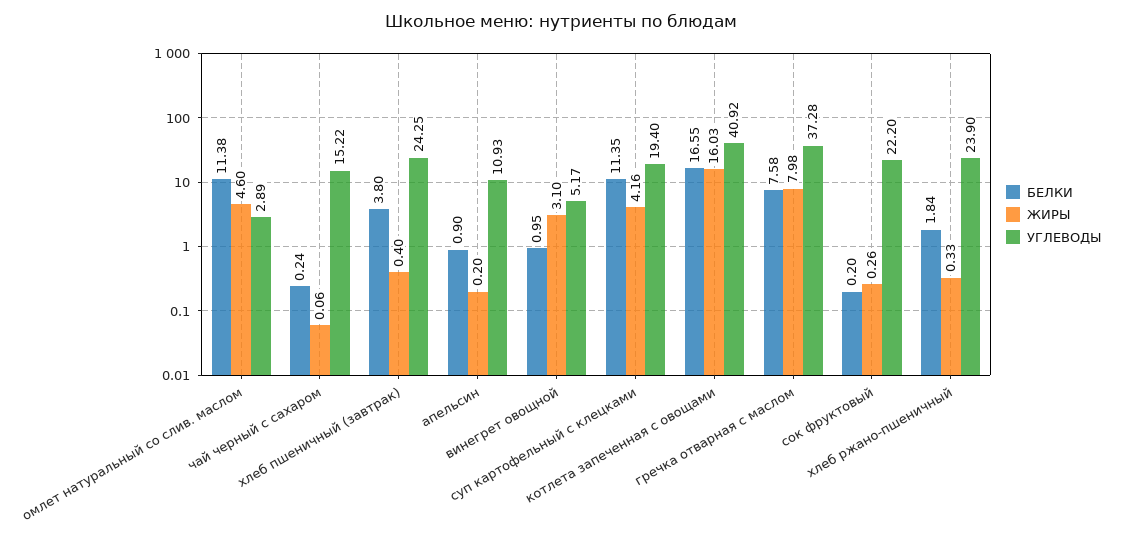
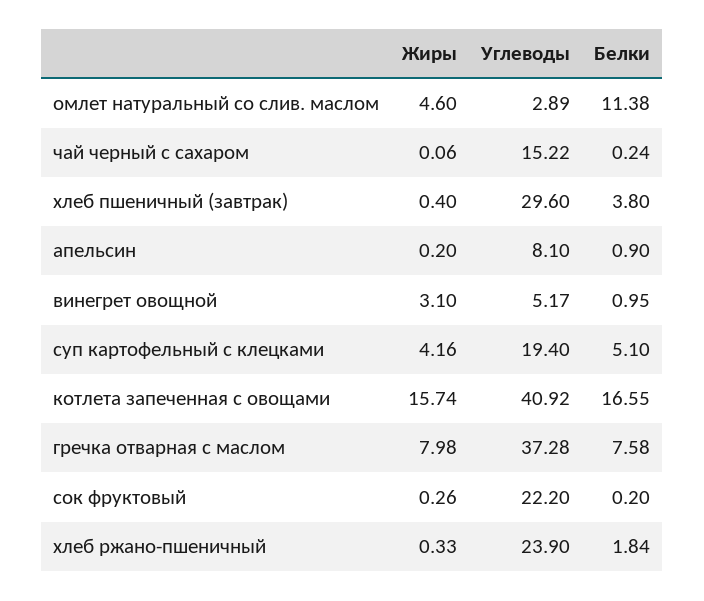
  {
    "БЕЛКИ": {
      "омлет натуральный со слив. маслом": 11.38,
      "чай черный с сахаром": 0.24,
      "хлеб пшеничный (завтрак)": 3.8,
      "апельсин": 0.9,
      "винегрет овощной": 0.95,
-     "суп картофельный с клецками": 11.35,
+     "суп картофельный с клецками": 5.1,
      "котлета запеченная с овощами": 16.55,
      "гречка отварная с маслом": 7.58,
      "сок фруктовый": 0.2,
      "хлеб ржано-пшеничный": 1.84
    },
    "ЖИРЫ": {
      "омлет натуральный со слив. маслом": 4.6,
      "чай черный с сахаром": 0.06,
      "хлеб пшеничный (завтрак)": 0.4,
      "апельсин": 0.2,
      "винегрет овощной": 3.1,
      "суп картофельный с клецками": 4.16,
-     "котлета запеченная с овощами": 16.03,
+     "котлета запеченная с овощами": 15.74,
      "гречка отварная с маслом": 7.98,
      "сок фруктовый": 0.26,
      "хлеб ржано-пшеничный": 0.33
    },
    "УГЛЕВОДЫ": {
      "омлет натуральный со слив. маслом": 2.89,
      "чай черный с сахаром": 15.22,
-     "хлеб пшеничный (завтрак)": 24.25,
+     "хлеб пшеничный (завтрак)": 29.6,
-     "апельсин": 10.93,
+     "апельсин": 8.1,
      "винегрет овощной": 5.17,
      "суп картофельный с клецками": 19.4,
      "котлета запеченная с овощами": 40.92,
      "гречка отварная с маслом": 37.28,
      "сок фруктовый": 22.2,
      "хлеб ржано-пшеничный": 23.9
    }
  }

